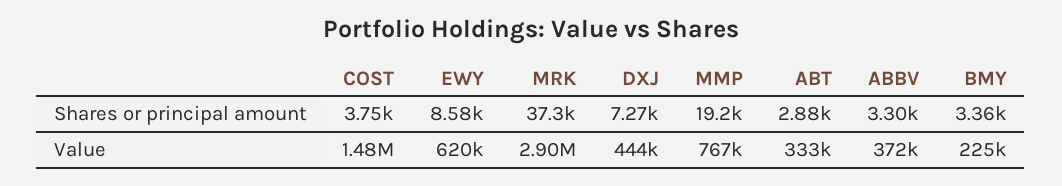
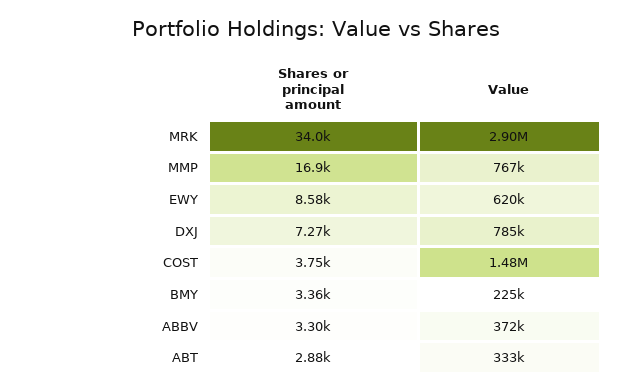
  {
    "COST": {
      "Shares or principal amount": 3750,
      "Value": 1480000
    },
    "EWY": {
      "Shares or principal amount": 8580,
      "Value": 620000
    },
    "MRK": {
-     "Shares or principal amount": 37300,
+     "Shares or principal amount": 34000,
      "Value": 2900000
    },
    "DXJ": {
      "Shares or principal amount": 7270,
-     "Value": 444000
+     "Value": 785000
    },
    "MMP": {
-     "Shares or principal amount": 19200,
+     "Shares or principal amount": 16900,
      "Value": 767000
    },
    "ABT": {
      "Shares or principal amount": 2880,
      "Value": 333000
    },
    "ABBV": {
      "Shares or principal amount": 3300,
      "Value": 372000
    },
    "BMY": {
      "Shares or principal amount": 3360,
      "Value": 225000
    }
  }

